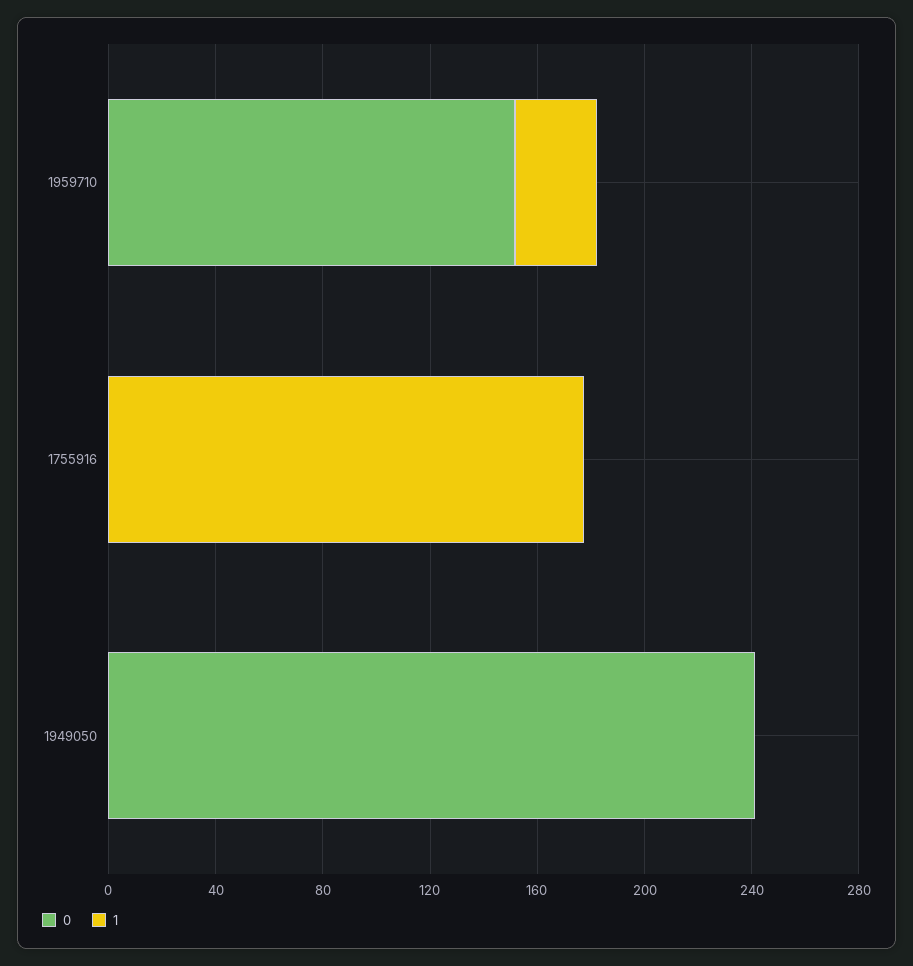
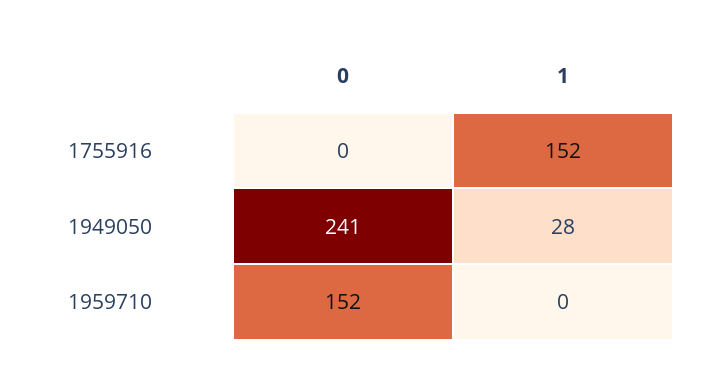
  {
    "0": {
      "1959710": 152,
      "1755916": 0,
      "1949050": 241
    },
    "1": {
-     "1959710": 30,
+     "1959710": 0,
-     "1755916": 180,
+     "1755916": 152,
-     "1949050": 0
+     "1949050": 28
    }
  }

